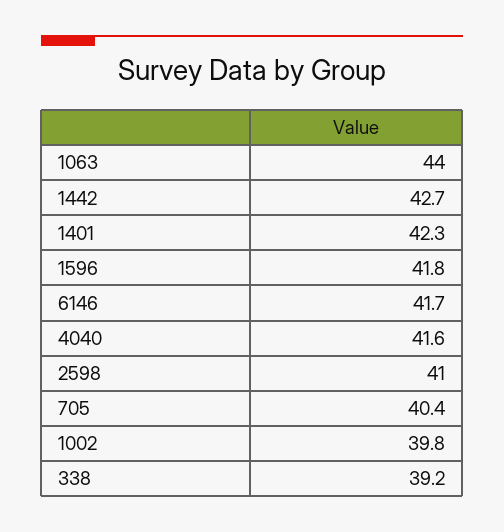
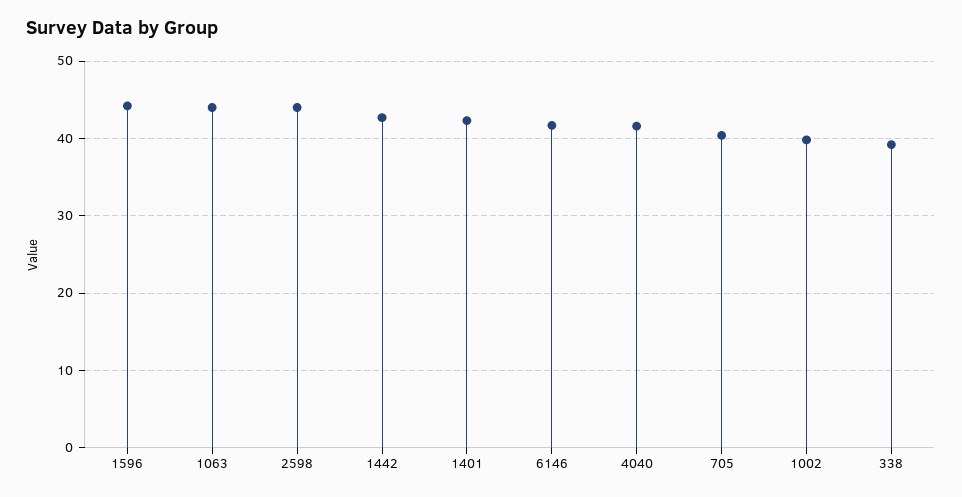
  {
    "1063": 44,
    "1442": 42.7,
    "1401": 42.3,
-   "1596": 41.8,
+   "1596": 44,
    "6146": 41.7,
    "4040": 41.6,
-   "2598": 41,
+   "2598": 44,
    "705": 40.4,
    "1002": 39.8,
    "338": 39.2
  }

